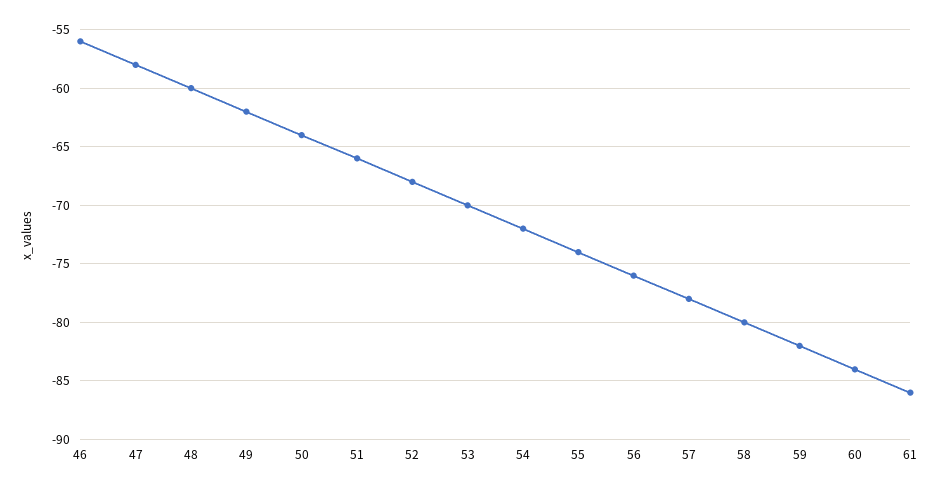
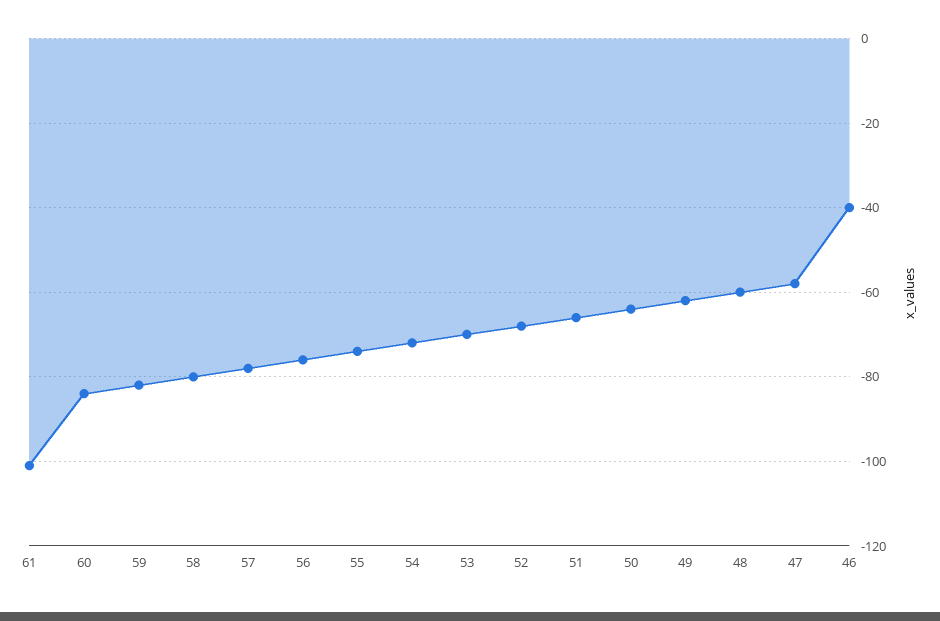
  {
-   "46": -56,
+   "46": -40,
    "47": -58,
    "48": -60,
    "49": -62,
    "50": -64,
    "51": -66,
    "52": -68,
    "53": -70,
    "54": -72,
    "55": -74,
    "56": -76,
    "57": -78,
    "58": -80,
    "59": -82,
    "60": -84,
-   "61": -86
+   "61": -100
  }

